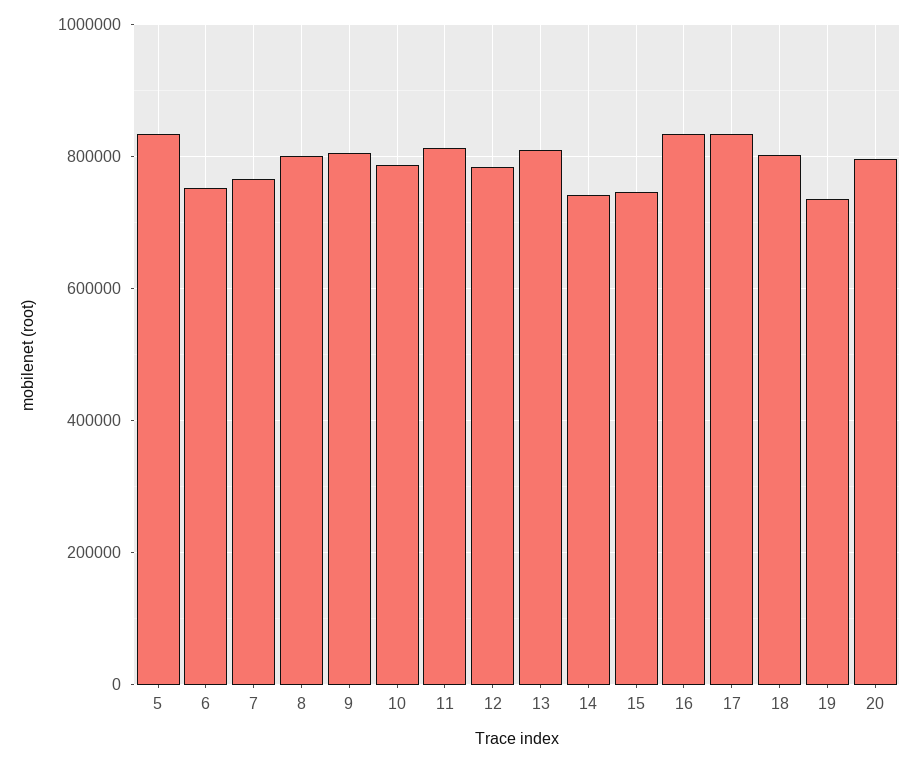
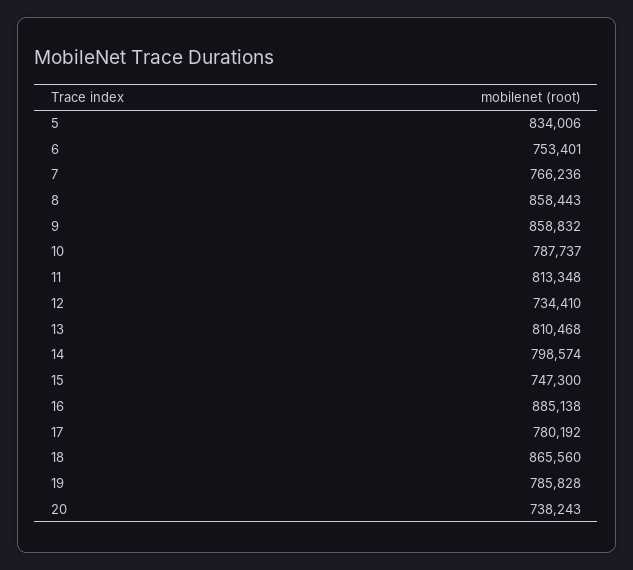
  {
    "5": 834006,
    "6": 753401,
    "7": 766236,
-   "8": 800000,
+   "8": 858443,
-   "9": 800000,
+   "9": 858832,
    "10": 787737,
    "11": 813348,
-   "12": 780000,
+   "12": 734410,
    "13": 810468,
-   "14": 740000,
+   "14": 798574,
    "15": 747300,
-   "16": 840000,
+   "16": 885138,
-   "17": 840000,
+   "17": 780192,
-   "18": 800000,
+   "18": 865560,
-   "19": 740000,
+   "19": 785828,
-   "20": 800000
+   "20": 738243
  }

